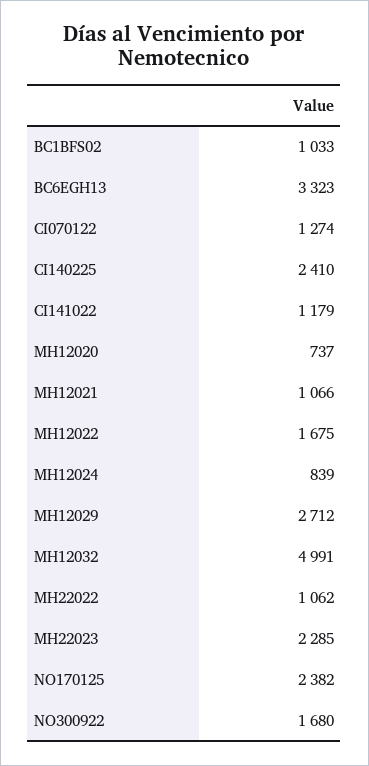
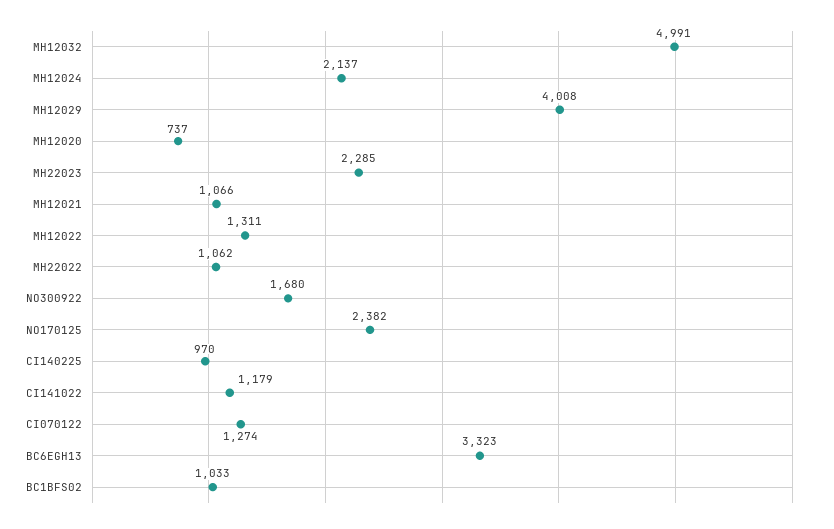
  {
    "BC1BFS02": 1033,
    "BC6EGH13": 3323,
    "CI070122": 1274,
-   "CI140225": 2410,
+   "CI140225": 970,
    "CI141022": 1179,
    "MH12020": 737,
    "MH12021": 1066,
-   "MH12022": 1675,
+   "MH12022": 1311,
-   "MH12024": 839,
+   "MH12024": 2137,
-   "MH12029": 2712,
+   "MH12029": 4008,
    "MH12032": 4991,
    "MH22022": 1062,
    "MH22023": 2285,
    "NO170125": 2382,
    "NO300922": 1680
  }

